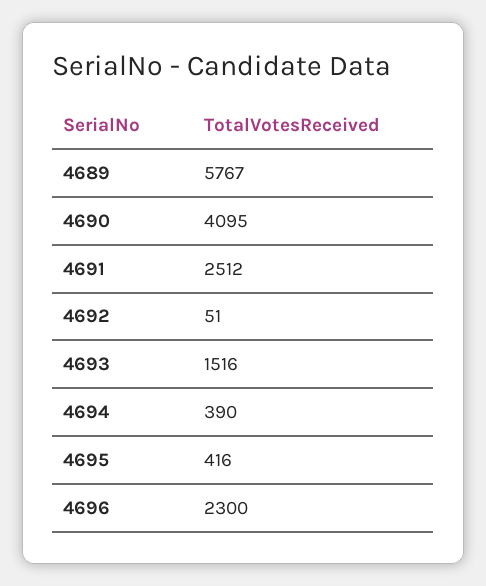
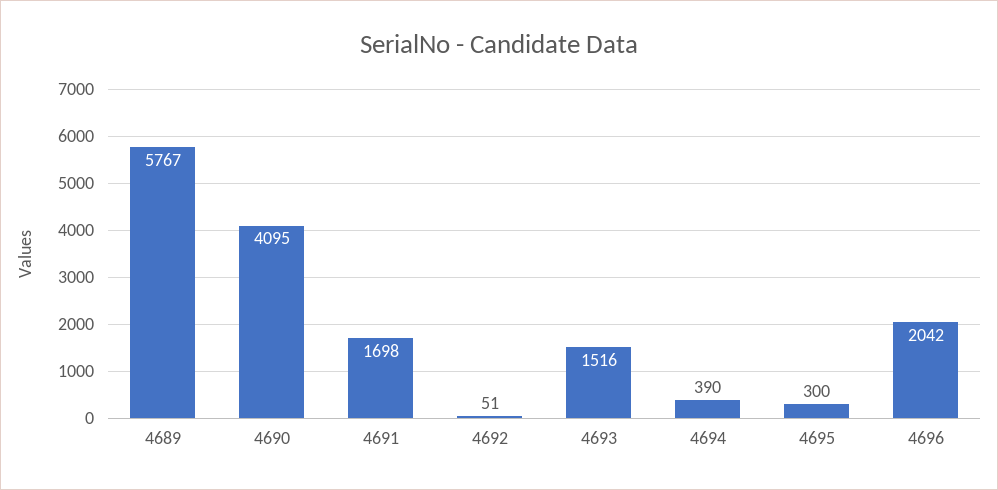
  {
    "4689": 5767,
    "4690": 4095,
-   "4691": 2512,
+   "4691": 1698,
    "4692": 51,
    "4693": 1516,
    "4694": 390,
-   "4695": 416,
+   "4695": 300,
-   "4696": 2300
+   "4696": 2042
  }

